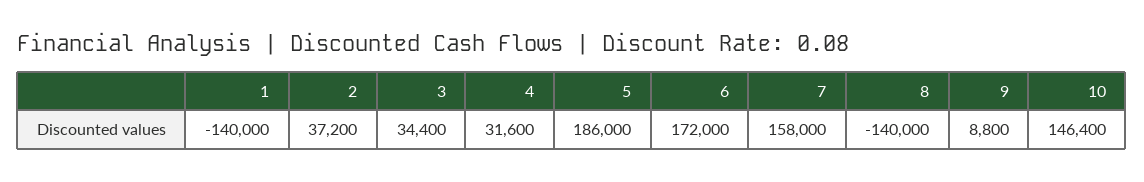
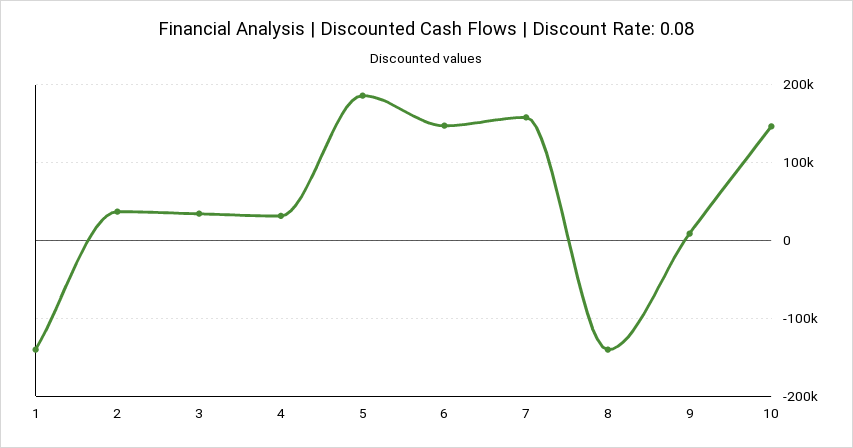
  {
    "1": -140000,
    "2": 37200,
    "3": 34400,
    "4": 31600,
    "5": 186000,
-   "6": 172000,
+   "6": 150000,
    "7": 158000,
    "8": -140000,
    "9": 8800,
    "10": 146400
  }

